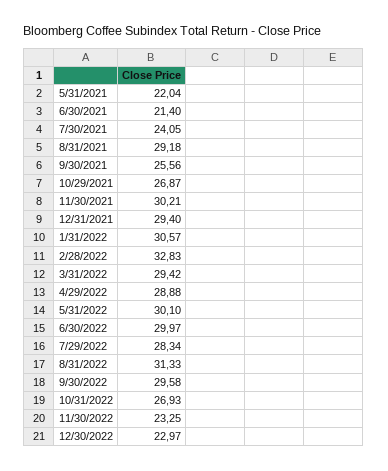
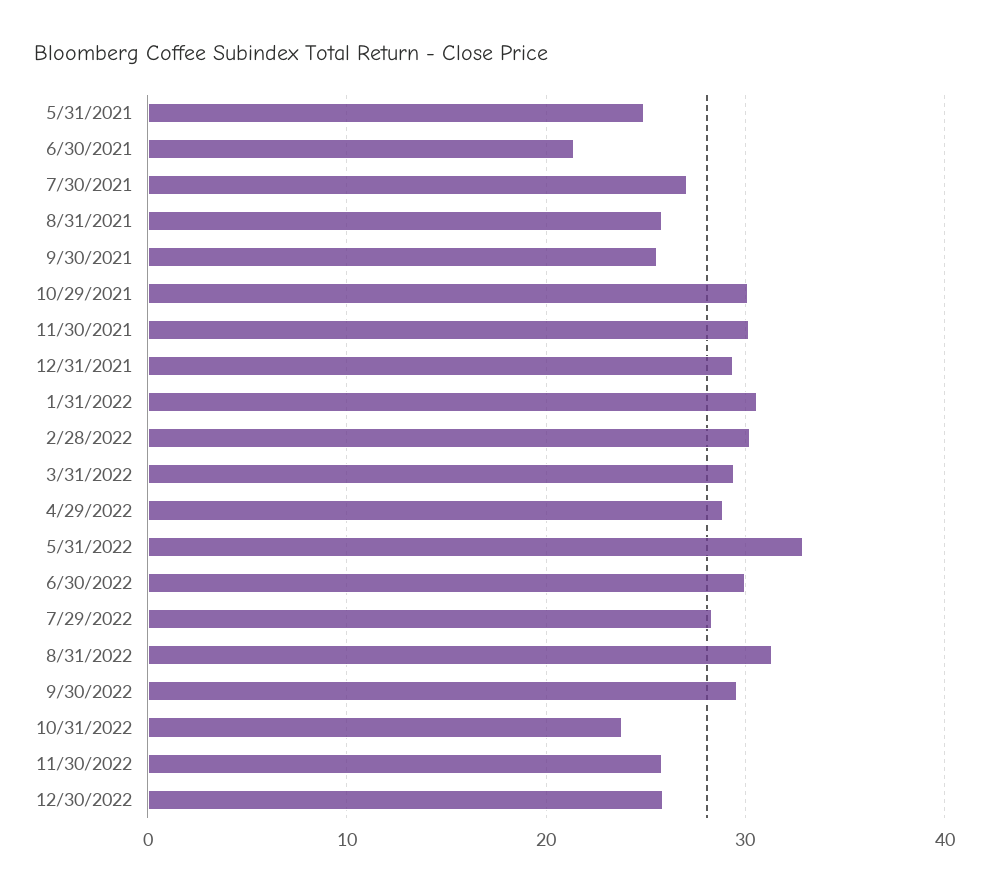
  {
-   "5/31/2021": 22.04,
+   "5/31/2021": 25,
    "6/30/2021": 21.4,
-   "7/30/2021": 24.05,
+   "7/30/2021": 27,
-   "8/31/2021": 29.18,
+   "8/31/2021": 26,
    "9/30/2021": 25.56,
-   "10/29/2021": 26.87,
+   "10/29/2021": 30,
    "11/30/2021": 30.21,
    "12/31/2021": 29.4,
    "1/31/2022": 30.57,
-   "2/28/2022": 32.83,
+   "2/28/2022": 30,
    "3/31/2022": 29.42,
    "4/29/2022": 28.88,
-   "5/31/2022": 30.1,
+   "5/31/2022": 33,
    "6/30/2022": 29.97,
    "7/29/2022": 28.34,
    "8/31/2022": 31.33,
    "9/30/2022": 29.58,
-   "10/31/2022": 26.93,
+   "10/31/2022": 24,
-   "11/30/2022": 23.25,
+   "11/30/2022": 26,
-   "12/30/2022": 22.97
+   "12/30/2022": 26
  }

